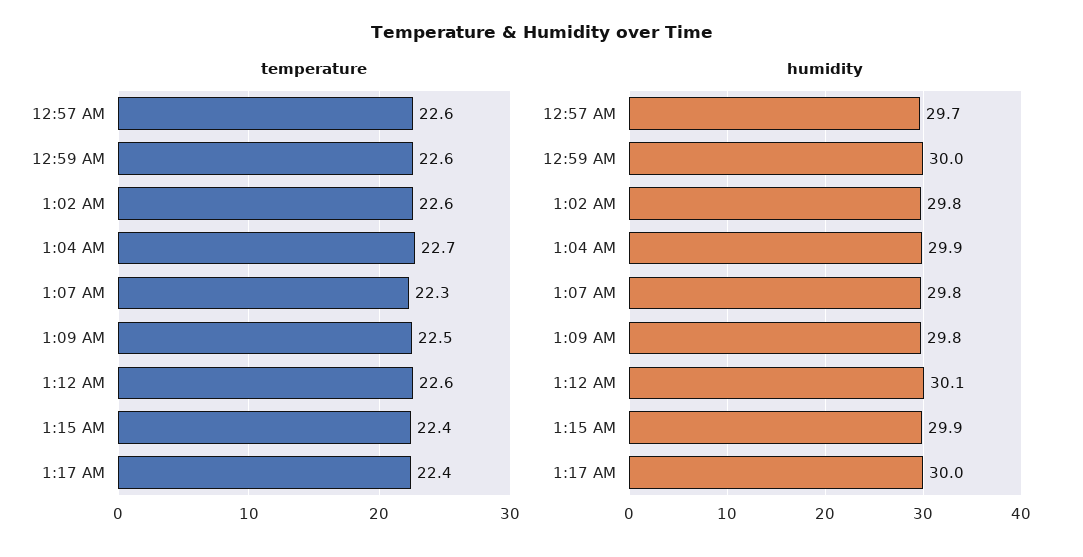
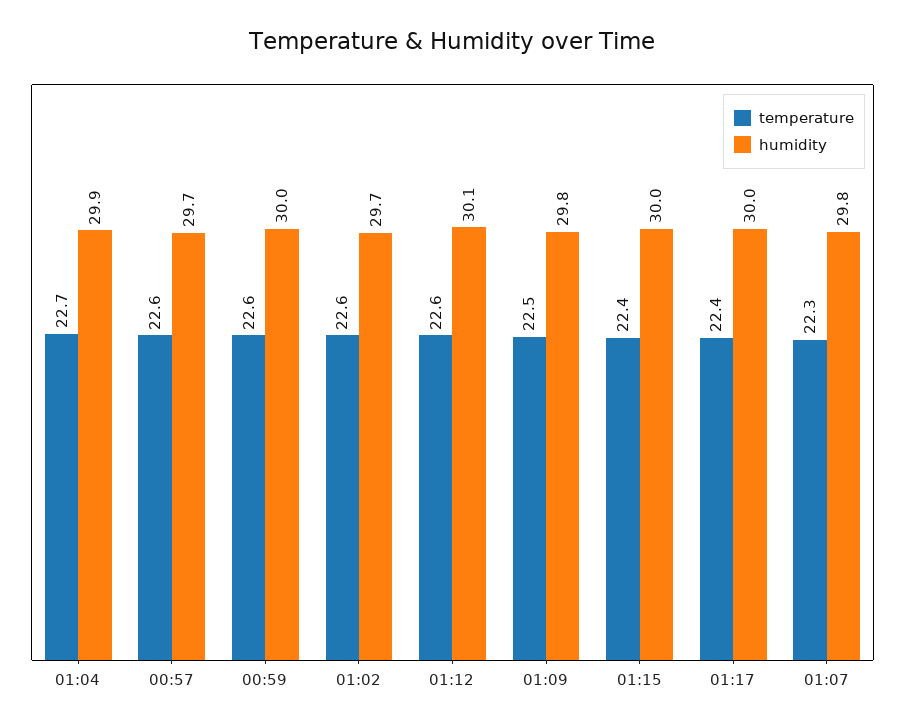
  {
    "temperature": {
      "12:57 AM": 22.6,
      "12:59 AM": 22.6,
      "1:02 AM": 22.6,
      "1:04 AM": 22.7,
      "1:07 AM": 22.3,
      "1:09 AM": 22.5,
      "1:12 AM": 22.6,
      "1:15 AM": 22.4,
      "1:17 AM": 22.4
    },
    "humidity": {
      "12:57 AM": 29.7,
      "12:59 AM": 30,
-     "1:02 AM": 29.8,
+     "1:02 AM": 29.7,
      "1:04 AM": 29.9,
      "1:07 AM": 29.8,
      "1:09 AM": 29.8,
      "1:12 AM": 30.1,
-     "1:15 AM": 29.9,
+     "1:15 AM": 30,
      "1:17 AM": 30
    }
  }

